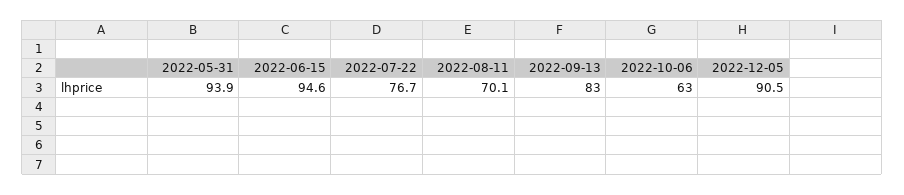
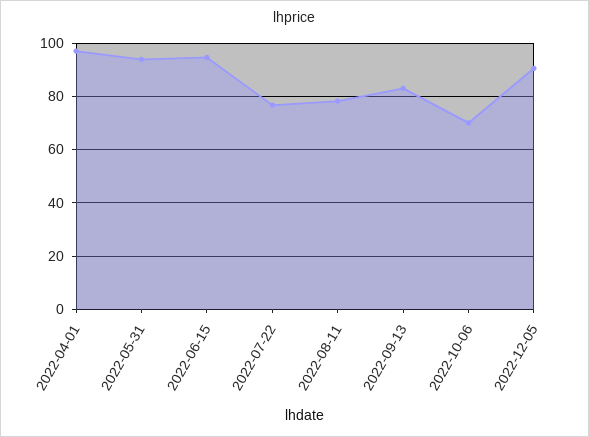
  {
    "2022-05-31": 93.9,
    "2022-06-15": 94.6,
    "2022-07-22": 76.7,
-   "2022-08-11": 70.1,
+   "2022-08-11": 77.5,
    "2022-09-13": 83,
-   "2022-10-06": 63,
+   "2022-10-06": 70,
-   "2022-12-05": 90.5
+   "2022-12-05": 90.5,
+   "2022-04-01": 97.5
  }

